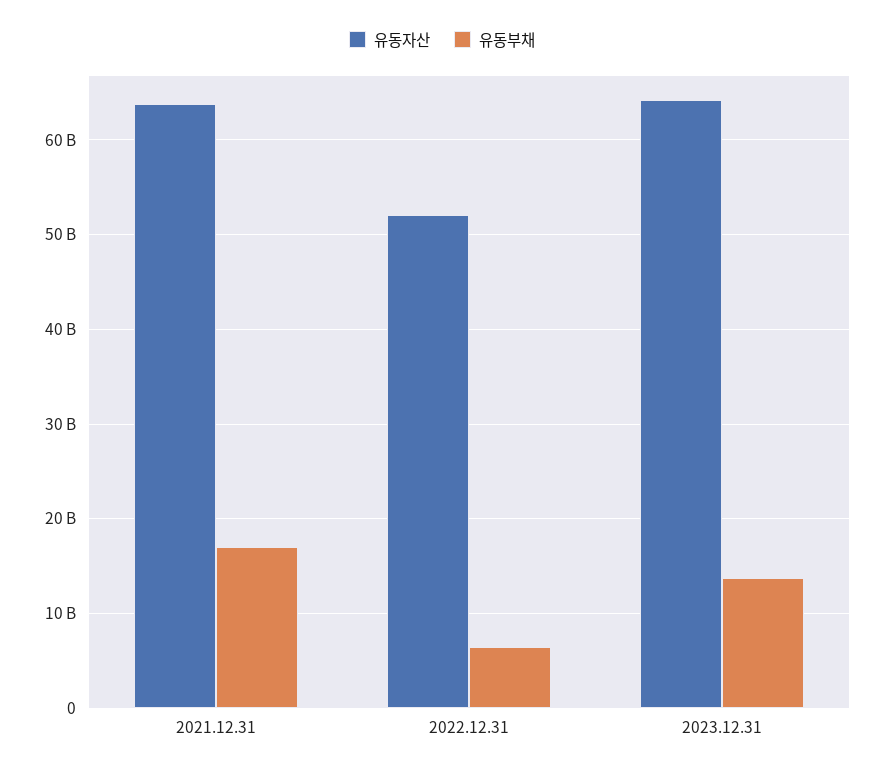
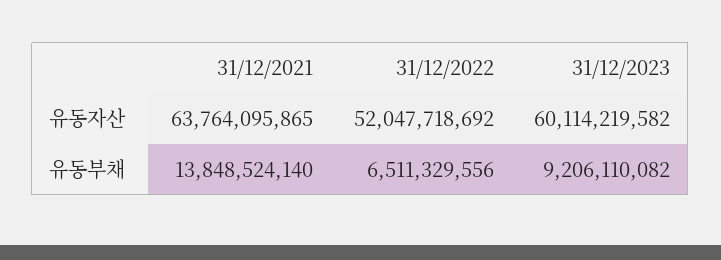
  {
    "유동자산": {
      "2021.12.31": 63764095865,
      "2022.12.31": 52047718692,
-     "2023.12.31": 64000000000
+     "2023.12.31": 60114219582
    },
    "유동부채": {
-     "2021.12.31": 17000000000,
+     "2021.12.31": 13848524140,
      "2022.12.31": 6511329556,
-     "2023.12.31": 14000000000
+     "2023.12.31": 9206110082
    }
  }

